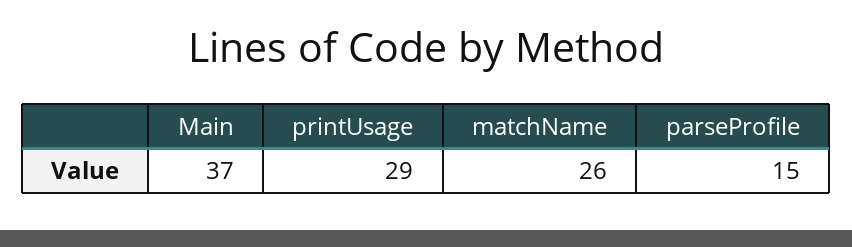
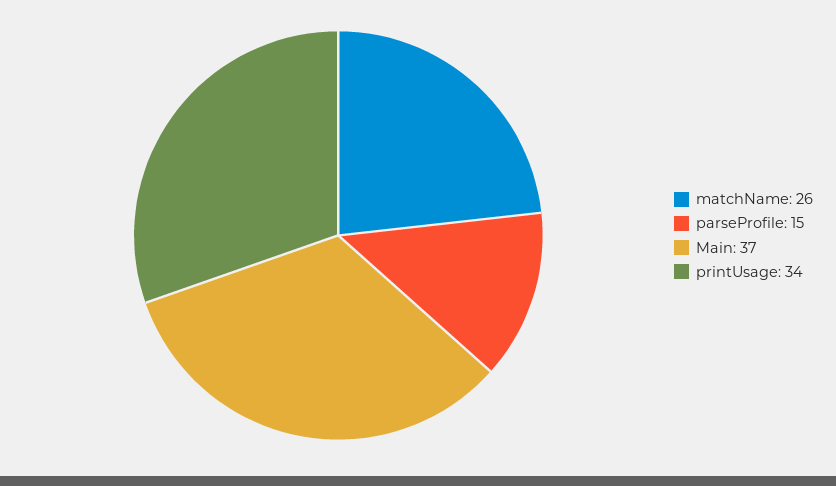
  {
    "Main": 37,
-   "printUsage": 29,
+   "printUsage": 34,
    "matchName": 26,
    "parseProfile": 15
  }

